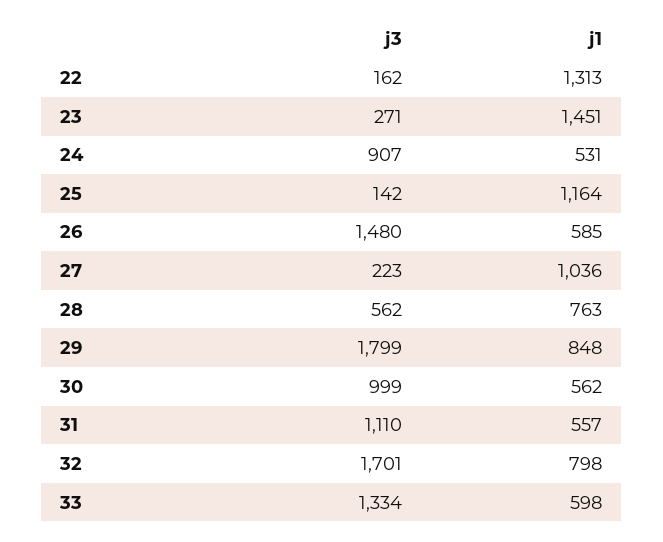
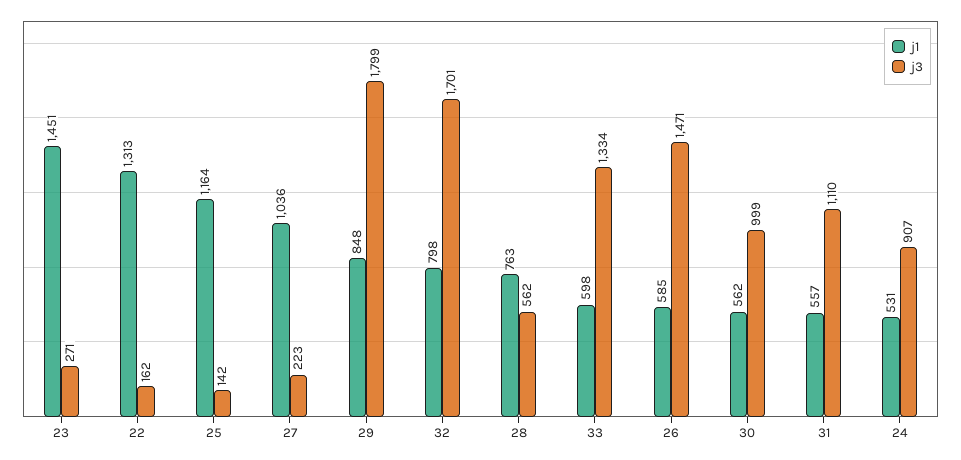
  {
    "j3": {
      "22": 162,
      "23": 271,
      "24": 907,
      "25": 142,
-     "26": 1480,
+     "26": 1471,
      "27": 223,
      "28": 562,
      "29": 1799,
      "30": 999,
      "31": 1110,
      "32": 1701,
      "33": 1334
    },
    "j1": {
      "22": 1313,
      "23": 1451,
      "24": 531,
      "25": 1164,
      "26": 585,
      "27": 1036,
      "28": 763,
      "29": 848,
      "30": 562,
      "31": 557,
      "32": 798,
      "33": 598
    }
  }

